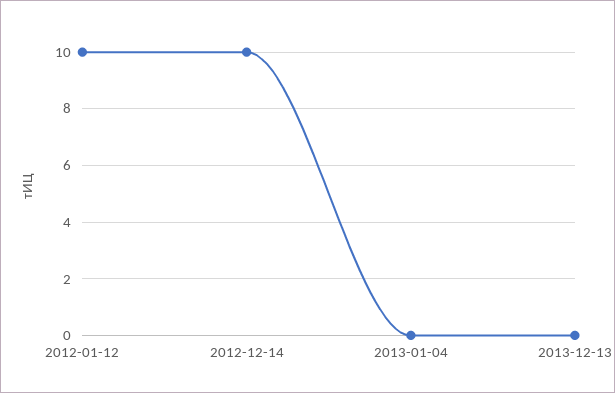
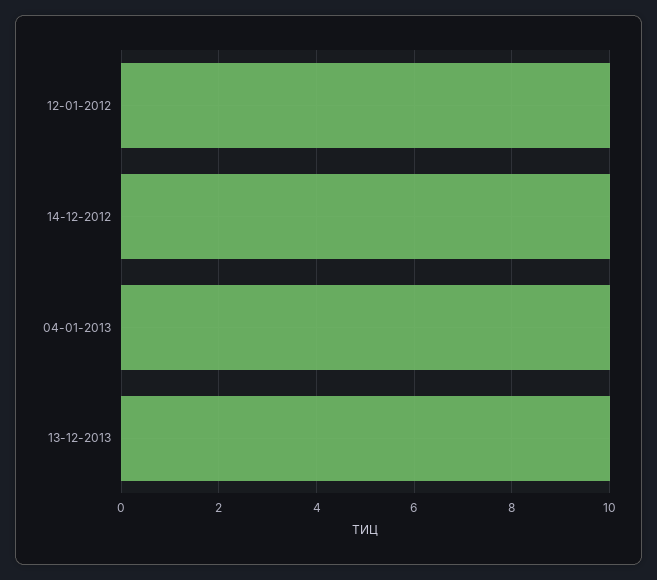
  {
    "2012-01-12": 10,
    "2012-12-14": 10,
-   "2013-01-04": 0,
+   "2013-01-04": 10,
-   "2013-12-13": 0
+   "2013-12-13": 10
  }

